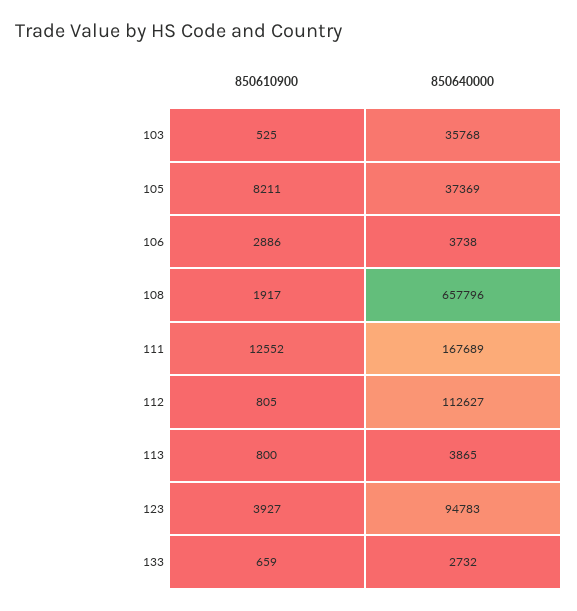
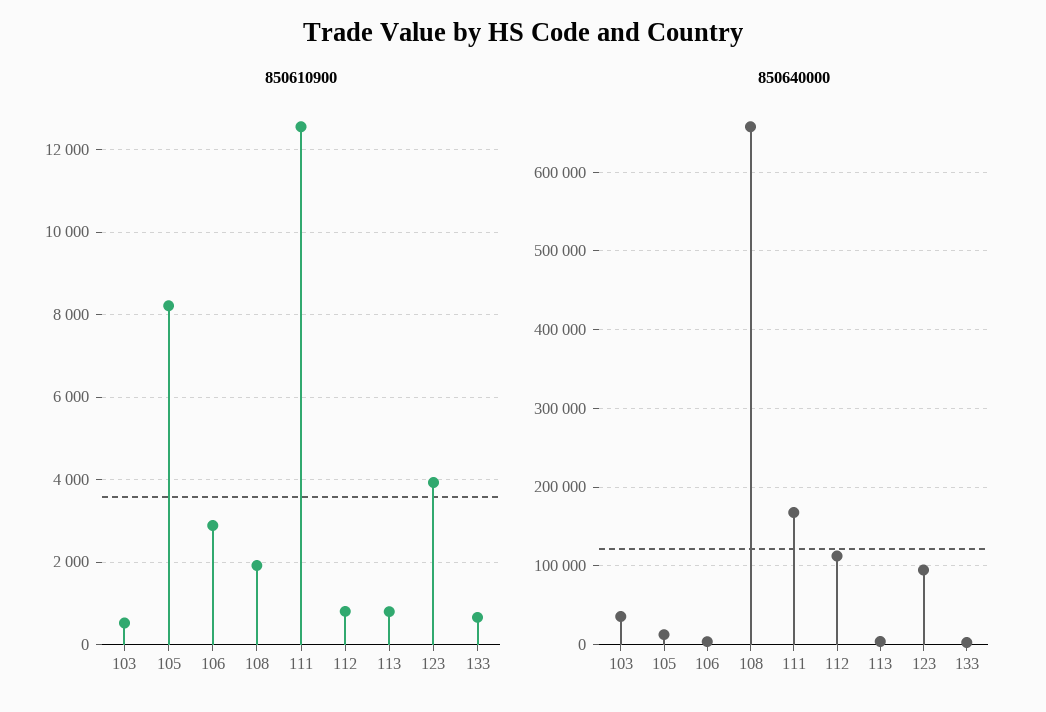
  {
    "850610900": {
      "103": 525,
      "105": 8211,
      "106": 2886,
      "108": 1917,
      "111": 12552,
      "112": 805,
      "113": 800,
      "123": 3927,
      "133": 659
    },
    "850640000": {
      "103": 35768,
-     "105": 37369,
+     "105": 10000,
      "106": 3738,
      "108": 657796,
      "111": 167689,
      "112": 112627,
      "113": 3865,
      "123": 94783,
      "133": 2732
    }
  }

